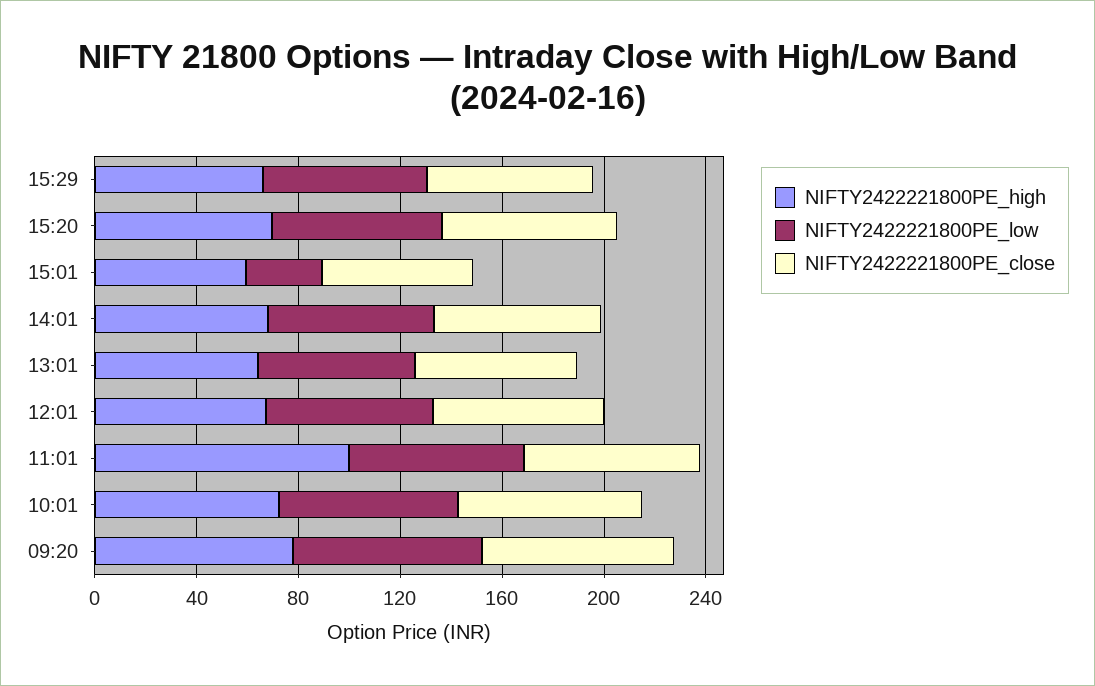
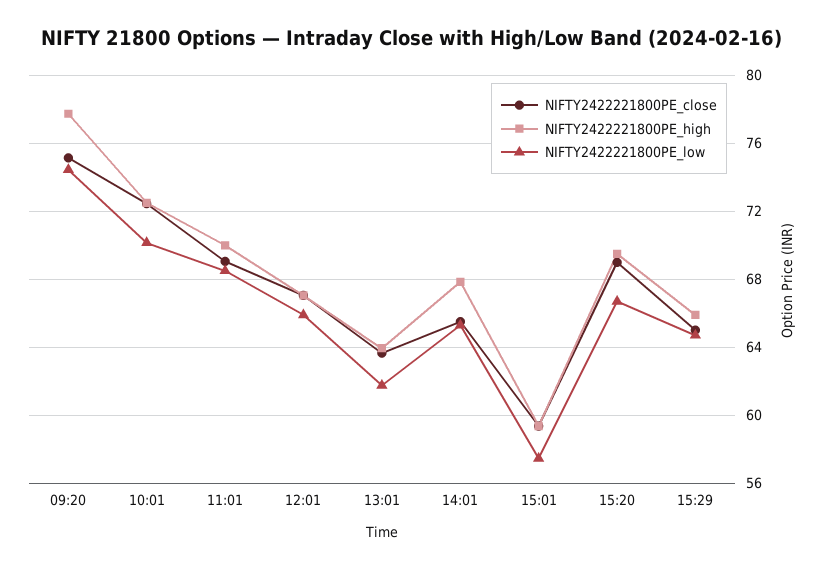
  {
    "NIFTY2422221800PE_high": {
      "15:29": 66,
      "15:20": 69.5,
      "15:01": 59.5,
      "14:01": 68,
      "13:01": 64,
      "12:01": 67,
-     "11:01": 100,
+     "11:01": 70,
      "10:01": 72.5,
      "09:20": 78
    },
    "NIFTY2422221800PE_low": {
      "15:29": 64.5,
      "15:20": 66.5,
-     "15:01": 30,
+     "15:01": 57.5,
      "14:01": 65.5,
      "13:01": 62,
      "12:01": 66,
      "11:01": 68.5,
      "10:01": 70,
      "09:20": 74.5
    },
    "NIFTY2422221800PE_close": {
      "15:29": 65,
      "15:20": 69,
      "15:01": 59.5,
      "14:01": 65.5,
      "13:01": 63.5,
      "12:01": 67,
      "11:01": 69,
      "10:01": 72.5,
      "09:20": 75
    }
  }

